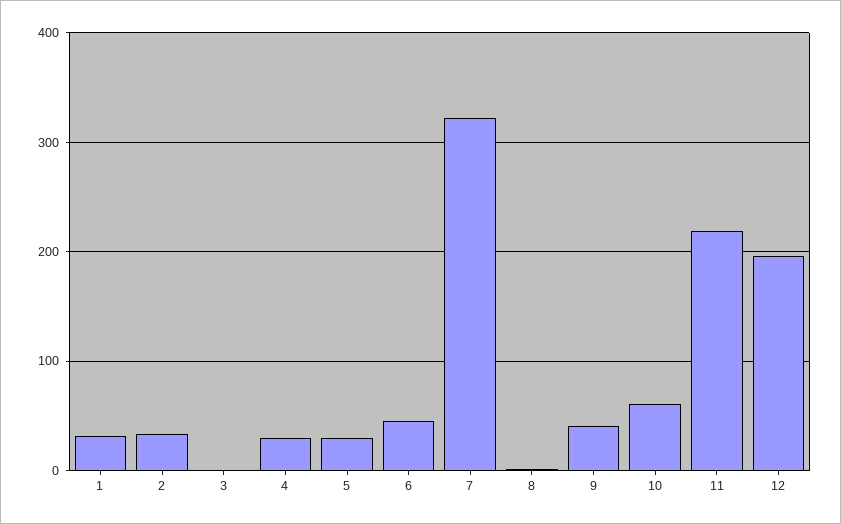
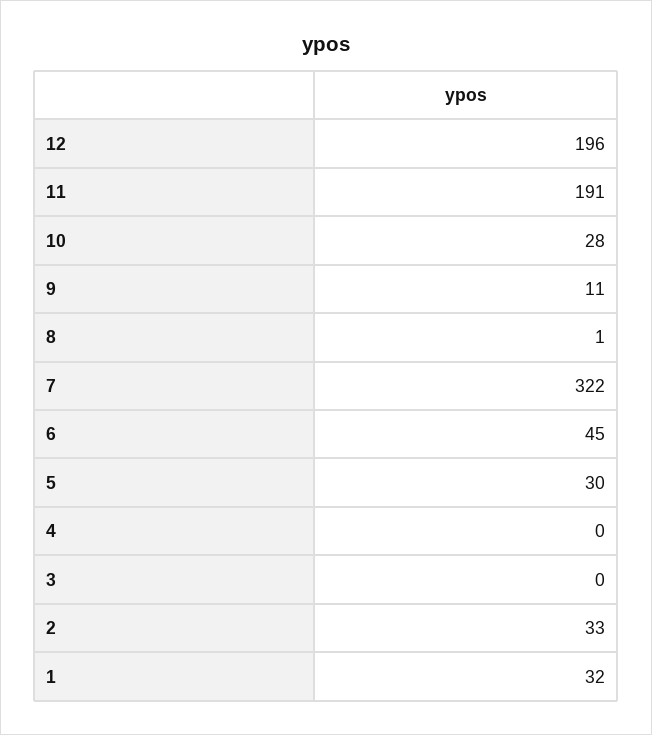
  {
    "1": 32,
    "2": 33,
    "3": 0,
-   "4": 30,
+   "4": 0,
    "5": 30,
    "6": 45,
    "7": 322,
    "8": 1,
-   "9": 40,
+   "9": 11,
-   "10": 60,
+   "10": 28,
-   "11": 220,
+   "11": 191,
    "12": 196
  }

